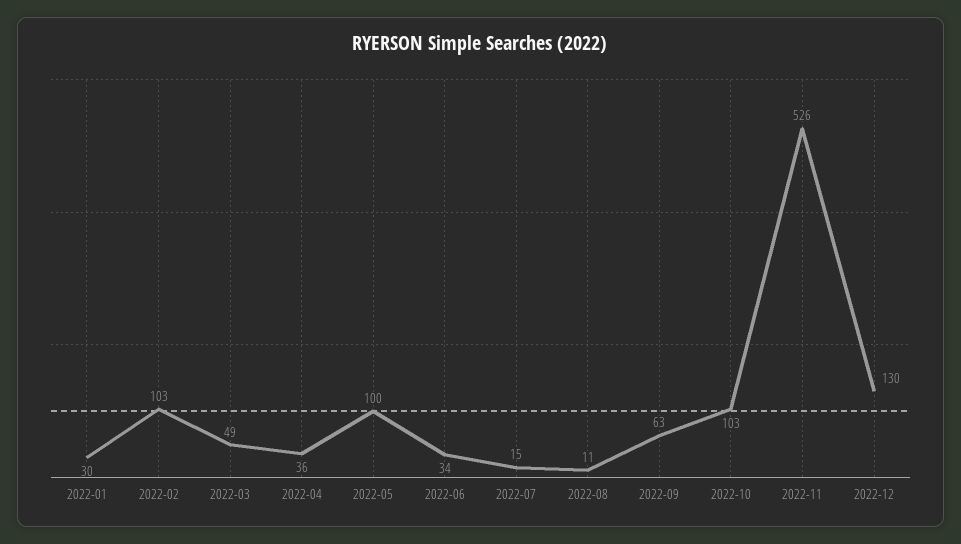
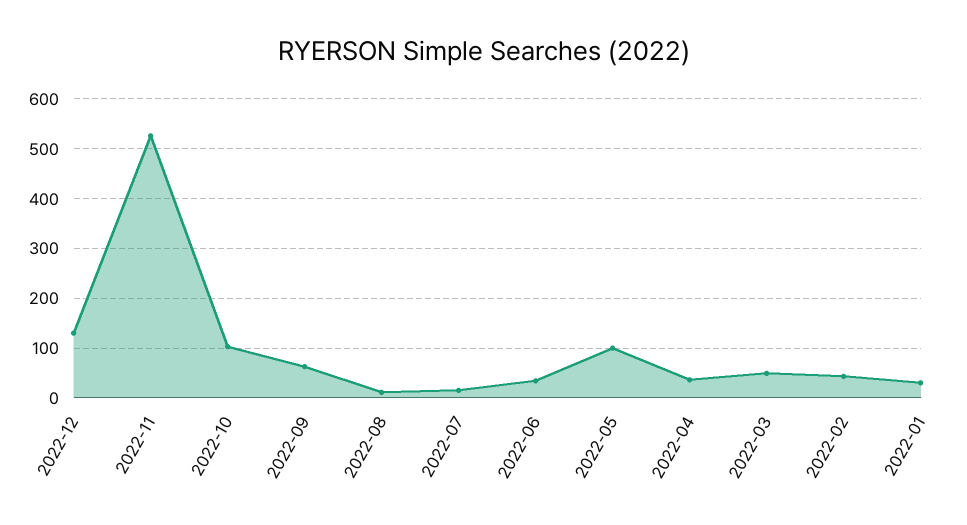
  {
    "2022-01": 30,
-   "2022-02": 103,
+   "2022-02": 40,
    "2022-03": 49,
    "2022-04": 36,
    "2022-05": 100,
    "2022-06": 34,
    "2022-07": 15,
    "2022-08": 11,
    "2022-09": 63,
    "2022-10": 103,
    "2022-11": 526,
    "2022-12": 130
  }

